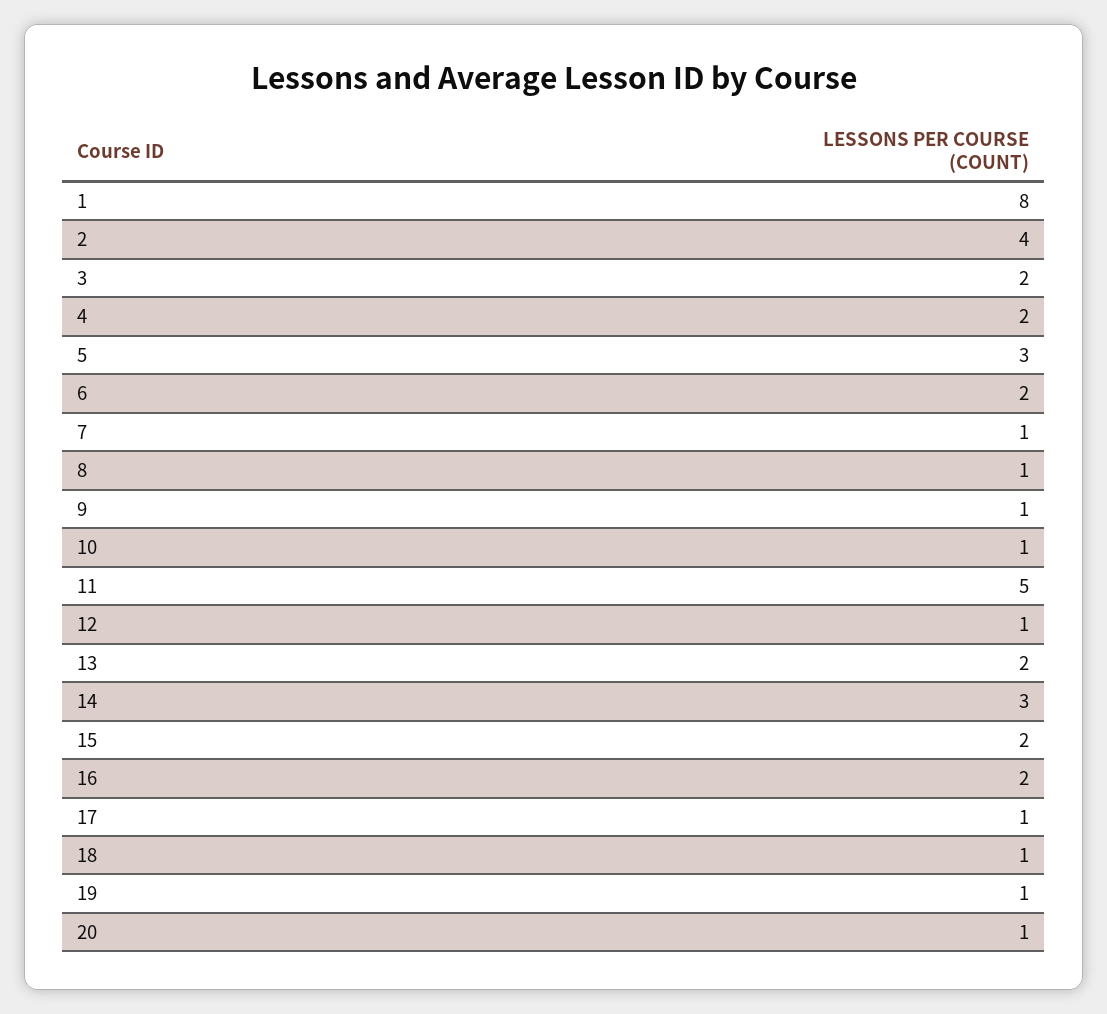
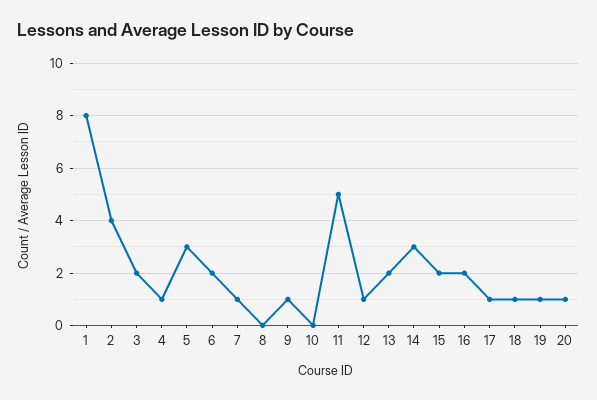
  {
    "1": 8,
    "2": 4,
    "3": 2,
-   "4": 2,
+   "4": 1,
    "5": 3,
    "6": 2,
    "7": 1,
-   "8": 1,
+   "8": 0,
    "9": 1,
-   "10": 1,
+   "10": 0,
    "11": 5,
    "12": 1,
    "13": 2,
    "14": 3,
    "15": 2,
    "16": 2,
    "17": 1,
    "18": 1,
    "19": 1,
    "20": 1
  }

